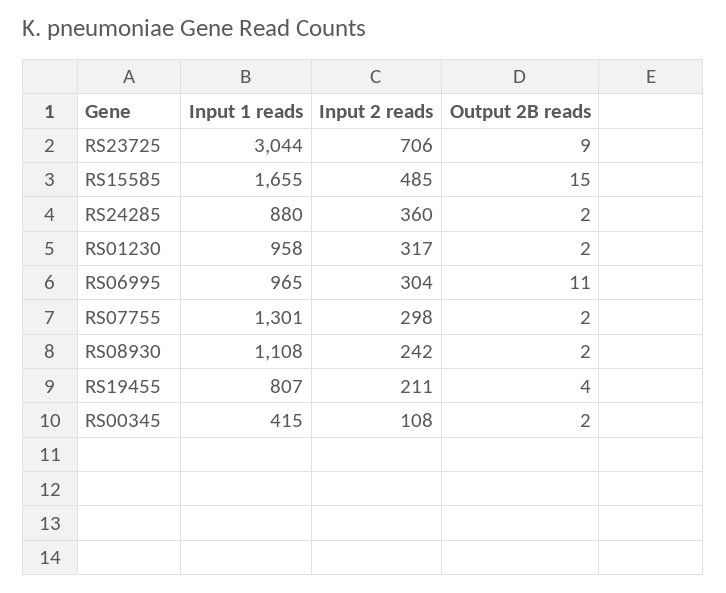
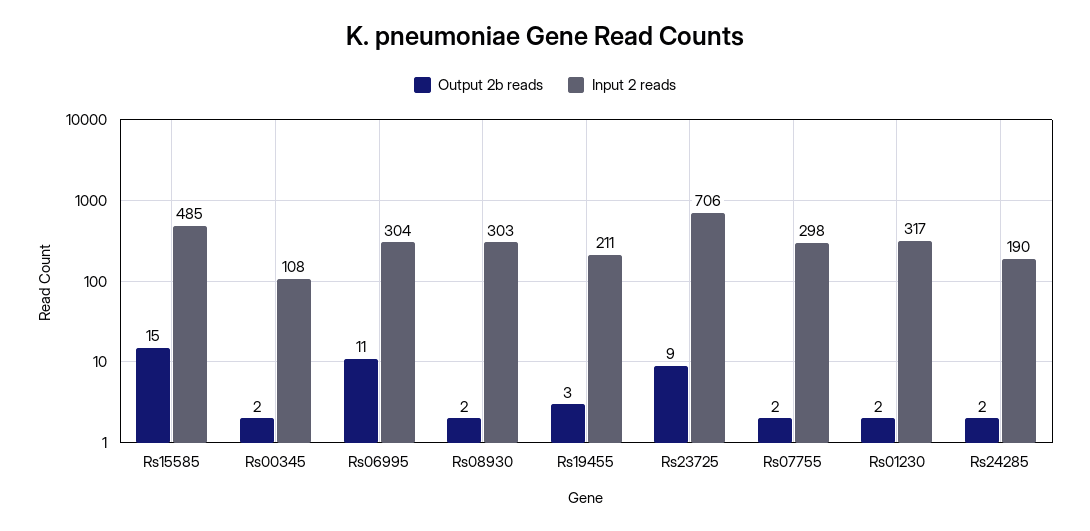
  {
-   "Input 1 reads": {
-     "RS23725": 3044,
-     "RS15585": 1655,
-     "RS24285": 880,
-     "RS01230": 958,
-     "RS06995": 965,
-     "RS07755": 1301,
-     "RS08930": 1108,
-     "RS19455": 807,
-     "RS00345": 415
-   },
    "Input 2 reads": {
      "RS23725": 706,
      "RS15585": 485,
-     "RS24285": 360,
+     "RS24285": 190,
      "RS01230": 317,
      "RS06995": 304,
      "RS07755": 298,
-     "RS08930": 242,
+     "RS08930": 303,
      "RS19455": 211,
      "RS00345": 108
    },
    "Output 2B reads": {
      "RS23725": 9,
      "RS15585": 15,
      "RS24285": 2,
      "RS01230": 2,
      "RS06995": 11,
      "RS07755": 2,
      "RS08930": 2,
-     "RS19455": 4,
+     "RS19455": 3,
      "RS00345": 2
    }
  }

